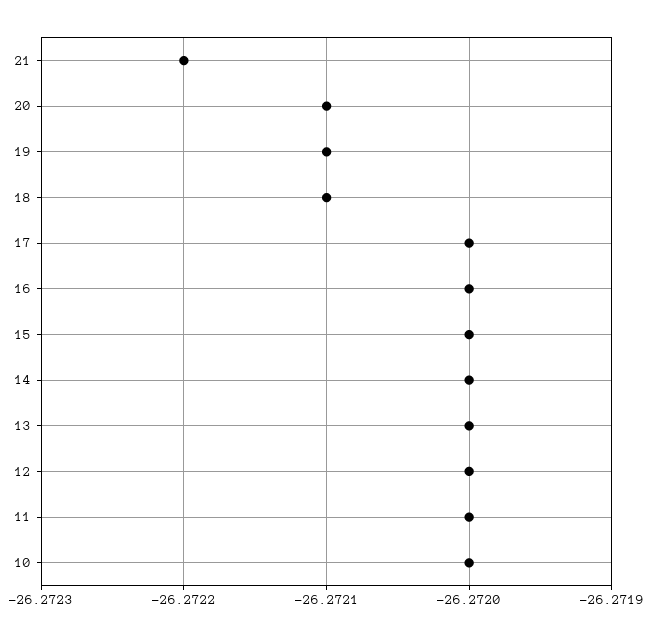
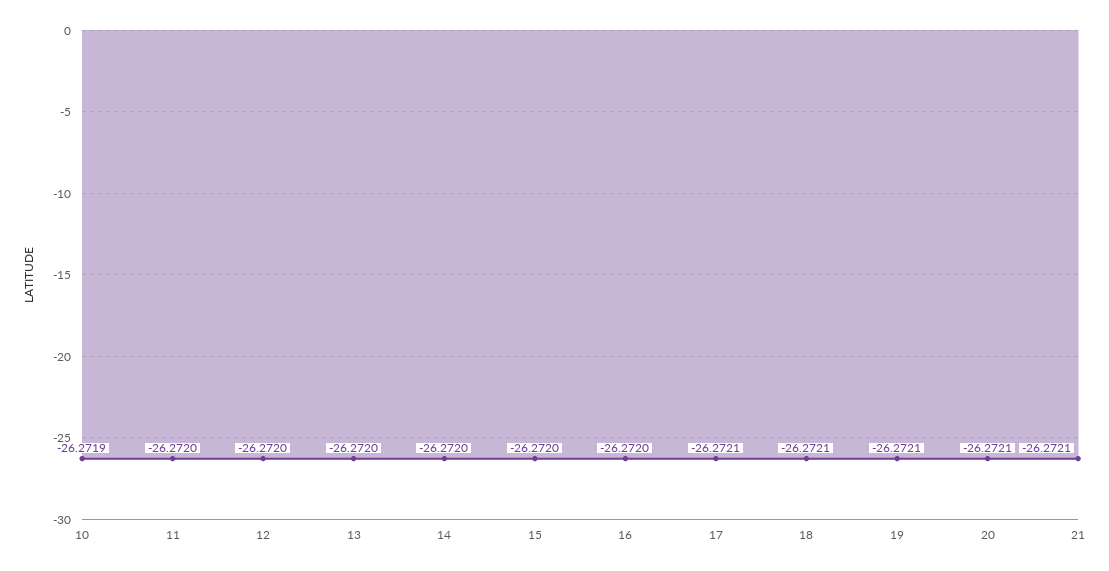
  {
-   "21": -26.2722,
+   "21": -26.2721,
    "20": -26.2721,
    "19": -26.2721,
    "18": -26.2721,
-   "17": -26.272,
+   "17": -26.2721,
    "16": -26.272,
    "15": -26.272,
    "14": -26.272,
    "13": -26.272,
    "12": -26.272,
    "11": -26.272,
-   "10": -26.272
+   "10": -26.2719
  }

